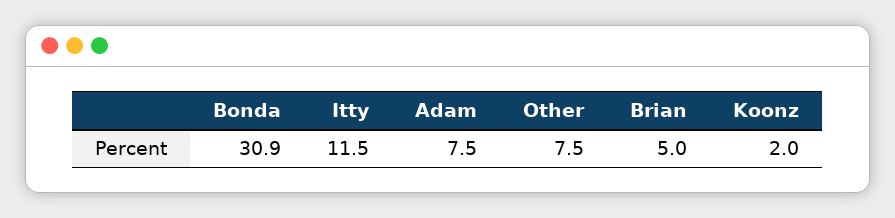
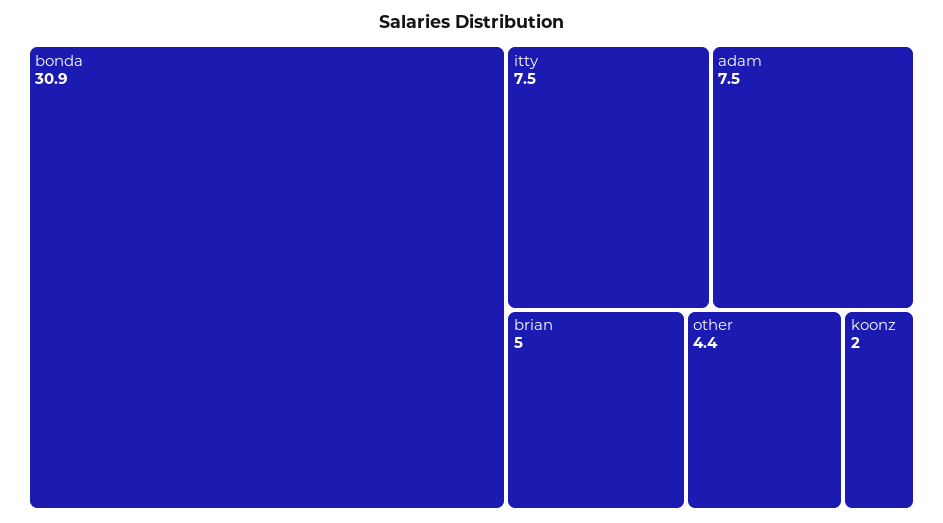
  {
    "Bonda": 30.9,
-   "Itty": 11.5,
+   "Itty": 7.5,
    "Adam": 7.5,
-   "Other": 7.5,
+   "Other": 4.4,
    "Brian": 5,
    "Koonz": 2
  }

